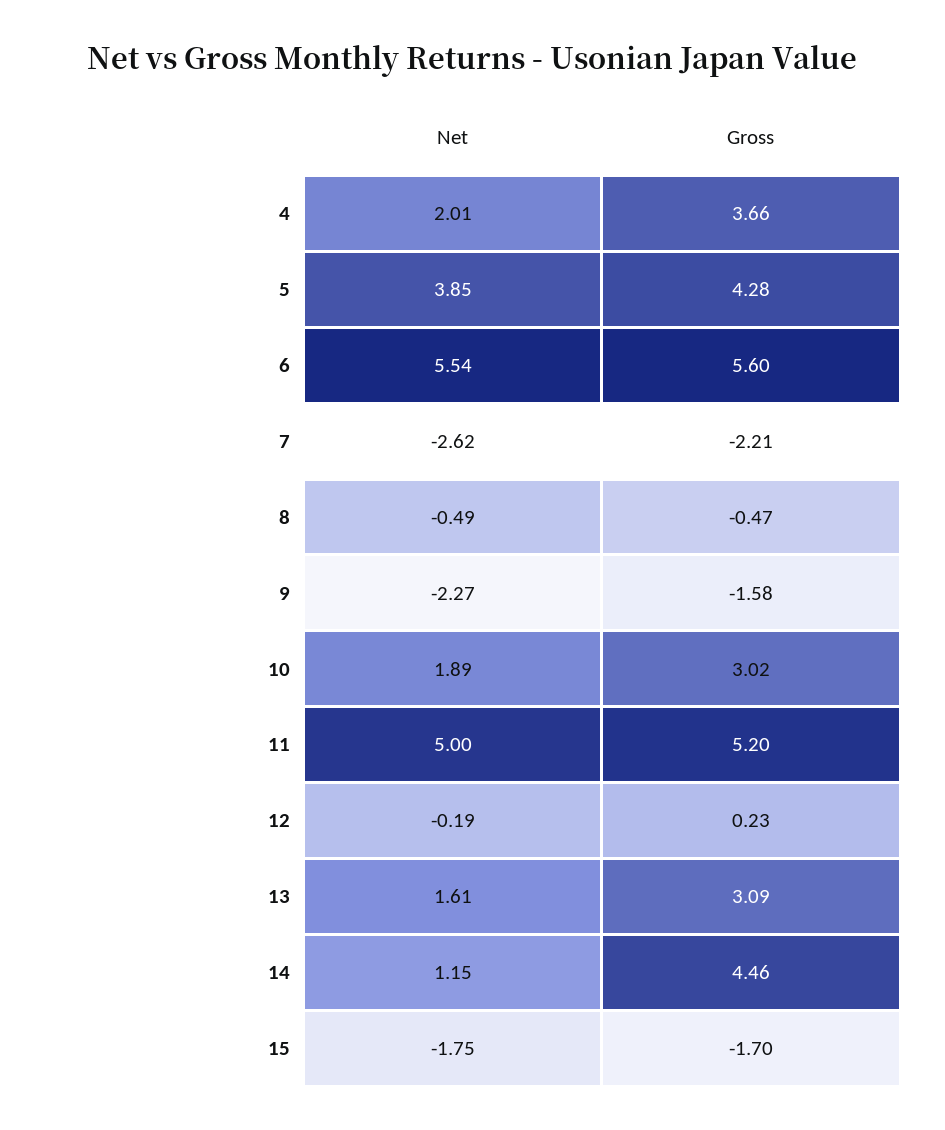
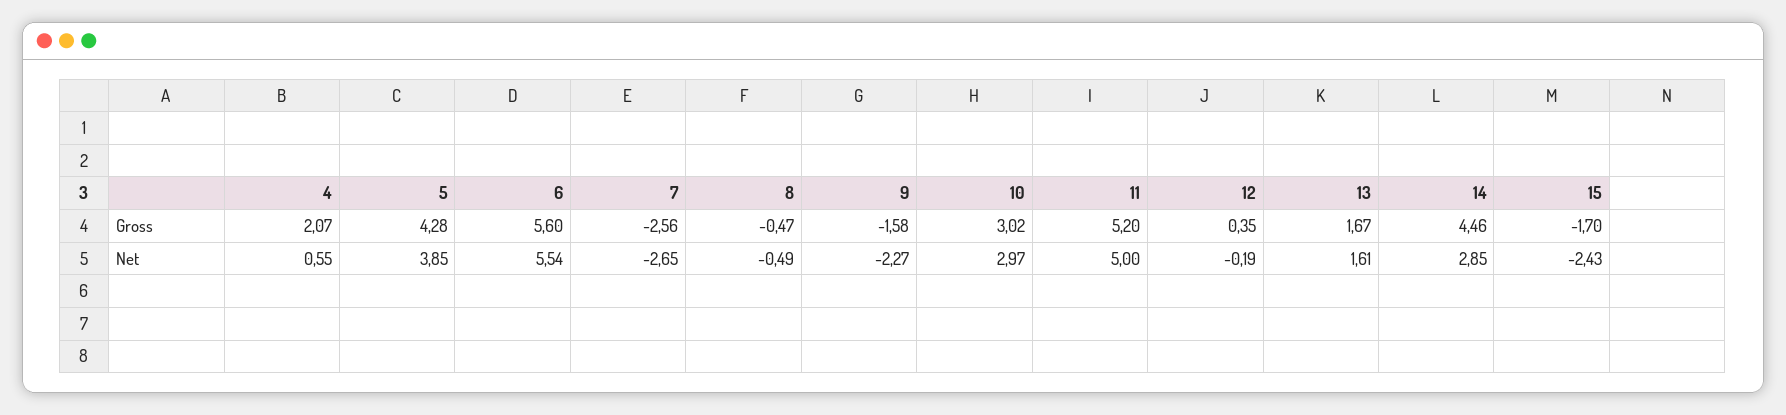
  {
    "Net": {
-     "4": 2.01,
+     "4": 0.55,
      "5": 3.85,
      "6": 5.54,
-     "7": -2.62,
+     "7": -2.65,
      "8": -0.49,
      "9": -2.27,
-     "10": 1.89,
+     "10": 2.97,
      "11": 5,
      "12": -0.19,
      "13": 1.61,
-     "14": 1.15,
+     "14": 2.85,
-     "15": -1.75
+     "15": -2.43
    },
    "Gross": {
-     "4": 3.66,
+     "4": 2.07,
      "5": 4.28,
      "6": 5.6,
-     "7": -2.21,
+     "7": -2.56,
      "8": -0.47,
      "9": -1.58,
      "10": 3.02,
      "11": 5.2,
-     "12": 0.23,
+     "12": 0.35,
-     "13": 3.09,
+     "13": 1.67,
      "14": 4.46,
      "15": -1.7
    }
  }

